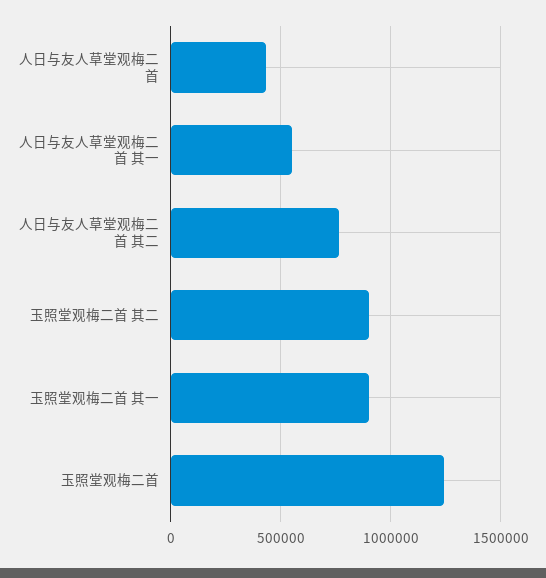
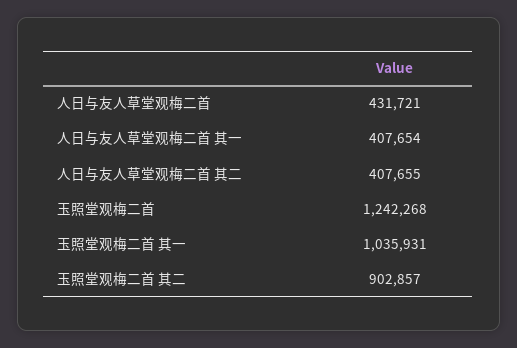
  {
    "人日与友人草堂观梅二首": 431721,
-   "人日与友人草堂观梅二首 其一": 550000,
+   "人日与友人草堂观梅二首 其一": 407654,
-   "人日与友人草堂观梅二首 其二": 750000,
+   "人日与友人草堂观梅二首 其二": 407655,
    "玉照堂观梅二首 其二": 902857,
-   "玉照堂观梅二首 其一": 900000,
+   "玉照堂观梅二首 其一": 1035931,
    "玉照堂观梅二首": 1242268
  }

